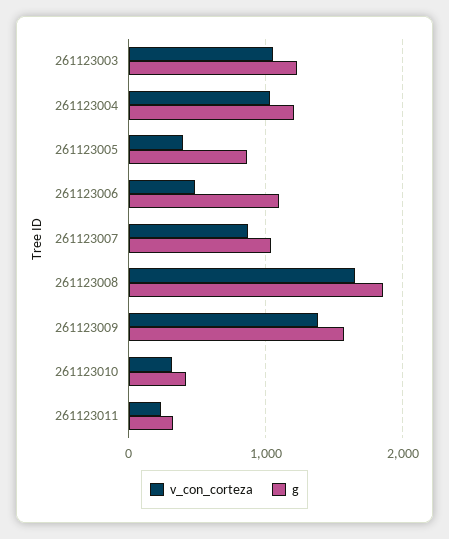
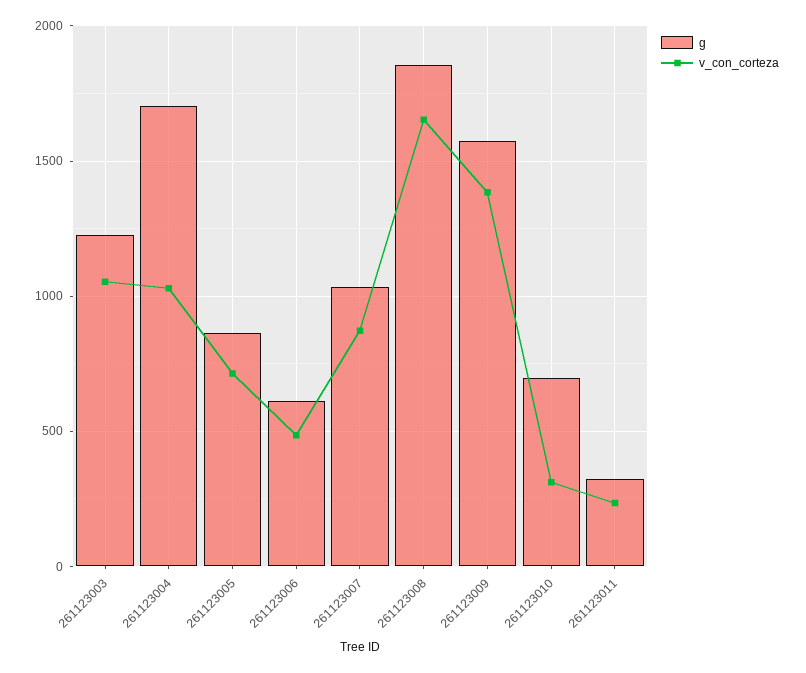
  {
    "v_con_corteza": {
      "261123003": 1050,
      "261123004": 1050,
-     "261123005": 400,
+     "261123005": 700,
      "261123006": 500,
      "261123007": 850,
      "261123008": 1650,
      "261123009": 1400,
      "261123010": 300,
      "261123011": 250
    },
    "g": {
      "261123003": 1250,
-     "261123004": 1200,
+     "261123004": 1700,
      "261123005": 850,
-     "261123006": 1100,
+     "261123006": 600,
      "261123007": 1050,
      "261123008": 1850,
      "261123009": 1550,
-     "261123010": 400,
+     "261123010": 700,
      "261123011": 300
    }
  }

